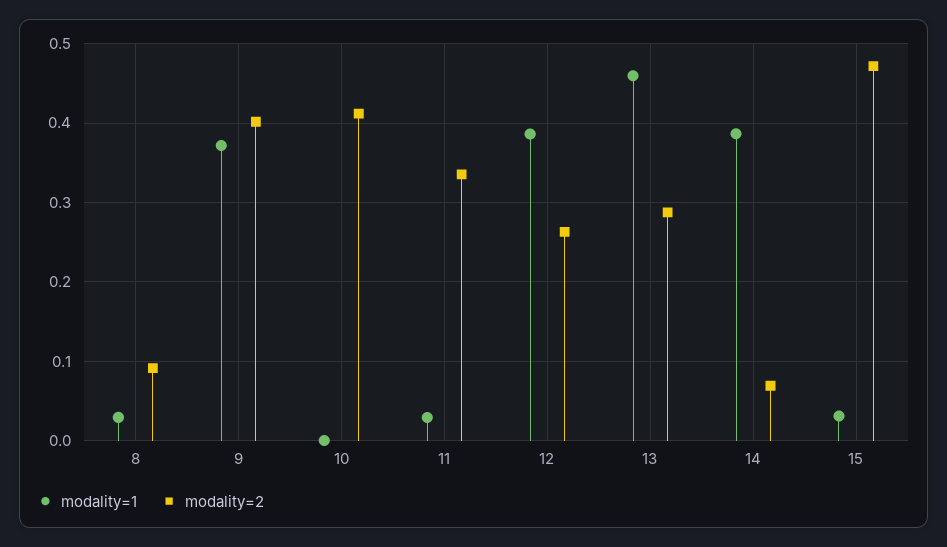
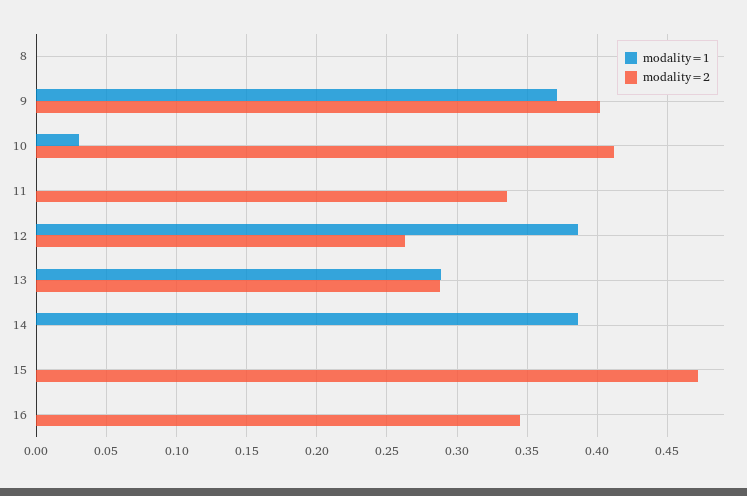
  {
    "modality=1": {
-     "8": 0.03,
+     "8": 0,
      "9": 0.37,
-     "10": 0,
+     "10": 0.03,
-     "11": 0.03,
+     "11": 0,
      "12": 0.385,
-     "13": 0.46,
+     "13": 0.29,
      "14": 0.385,
-     "15": 0.03
+     "15": 0,
+     "16": 0
    },
    "modality=2": {
-     "8": 0.09,
+     "8": 0,
      "9": 0.4,
      "10": 0.41,
      "11": 0.335,
      "12": 0.265,
      "13": 0.29,
-     "14": 0.07,
+     "14": 0,
-     "15": 0.47
+     "15": 0.47,
+     "16": 0.345
    }
  }

